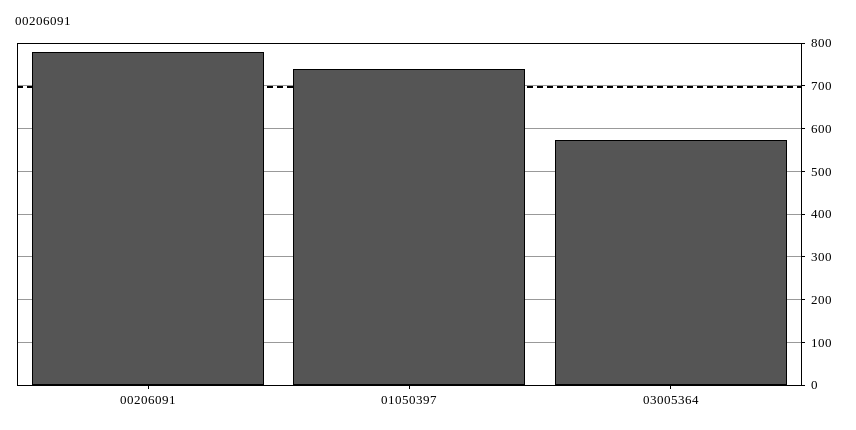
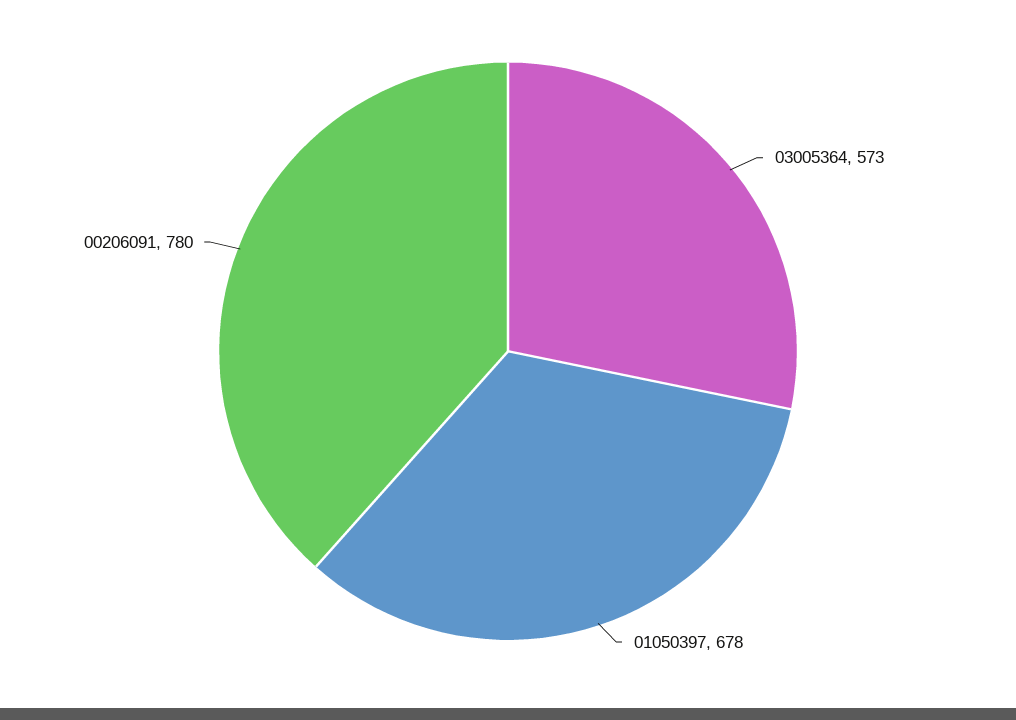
  {
    "00206091": 780,
-   "01050397": 740,
+   "01050397": 678,
    "03005364": 573
  }

